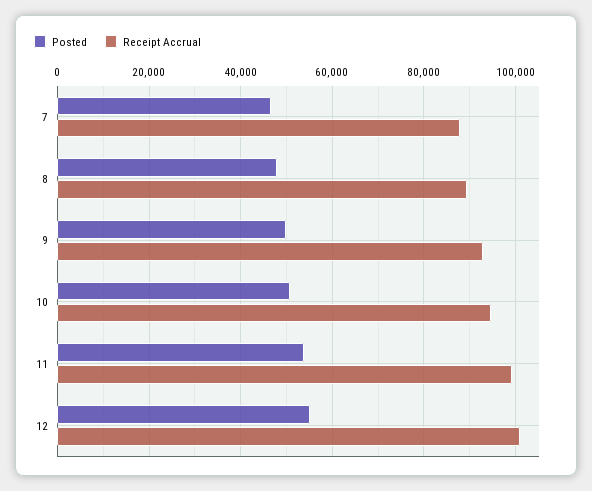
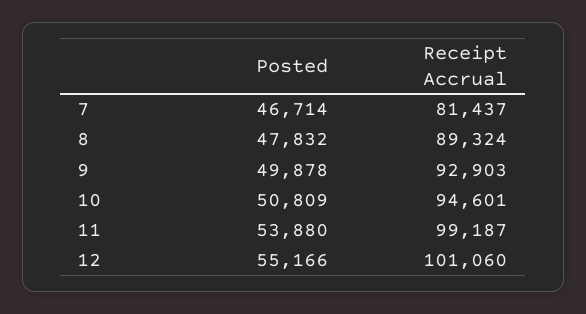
  {
    "Posted": {
      "7": 46714,
      "8": 47832,
      "9": 49878,
      "10": 50809,
      "11": 53880,
      "12": 55166
    },
    "Receipt Accrual": {
-     "7": 88000,
+     "7": 81437,
      "8": 89324,
      "9": 92903,
      "10": 94601,
      "11": 99187,
      "12": 101060
    }
  }

